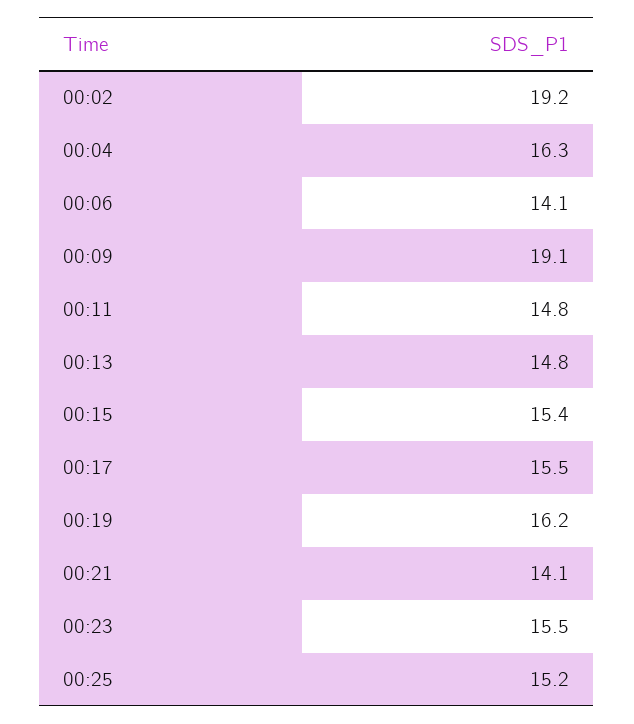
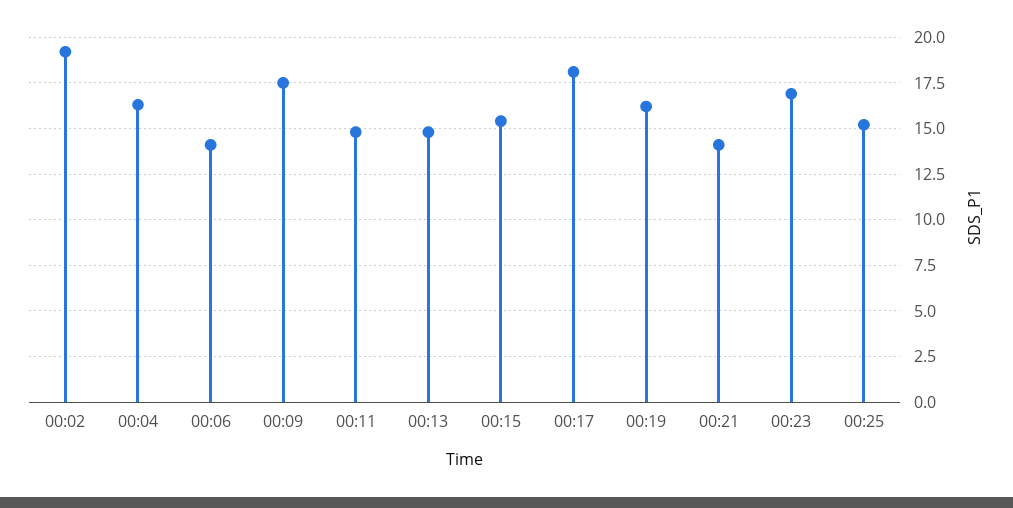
  {
    "00:02": 19.2,
    "00:04": 16.3,
    "00:06": 14.1,
-   "00:09": 19.1,
+   "00:09": 17.5,
    "00:11": 14.8,
    "00:13": 14.8,
    "00:15": 15.4,
-   "00:17": 15.5,
+   "00:17": 18,
    "00:19": 16.2,
    "00:21": 14.1,
-   "00:23": 15.5,
+   "00:23": 17,
    "00:25": 15.2
  }

